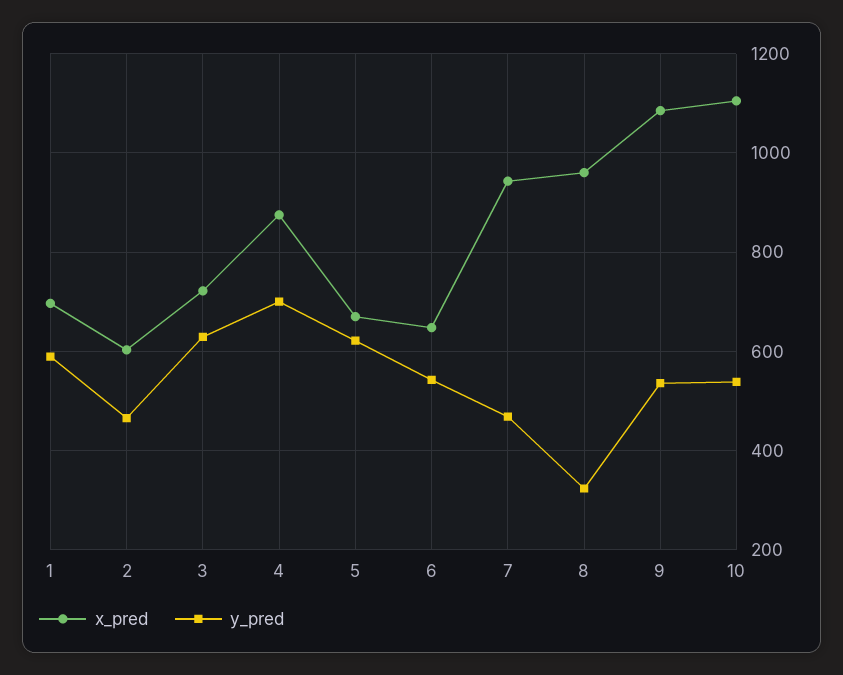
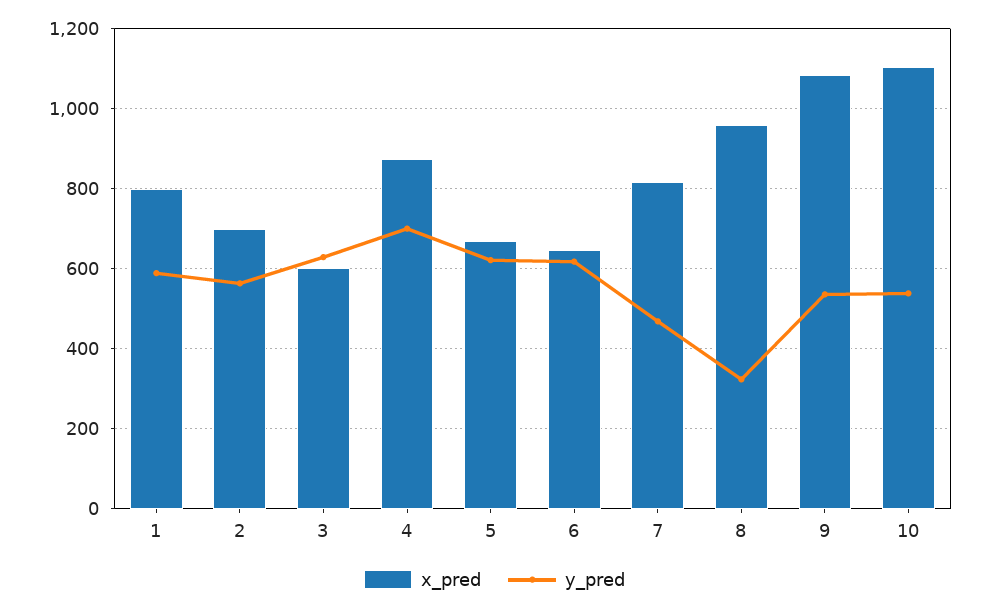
  {
    "x_pred": {
-     "1": 700,
+     "1": 800,
-     "2": 600,
+     "2": 700,
-     "3": 720,
+     "3": 600,
      "4": 880,
      "5": 680,
      "6": 640,
-     "7": 940,
+     "7": 820,
      "8": 960,
      "9": 1080,
      "10": 1100
    },
    "y_pred": {
      "1": 580,
-     "2": 460,
+     "2": 560,
      "3": 620,
      "4": 700,
      "5": 620,
-     "6": 540,
+     "6": 620,
      "7": 460,
      "8": 320,
      "9": 540,
      "10": 540
    }
  }

